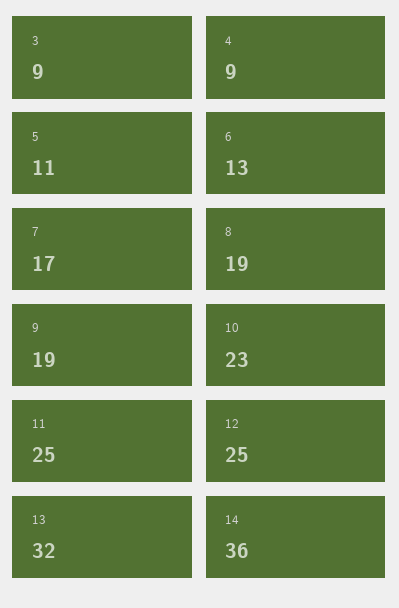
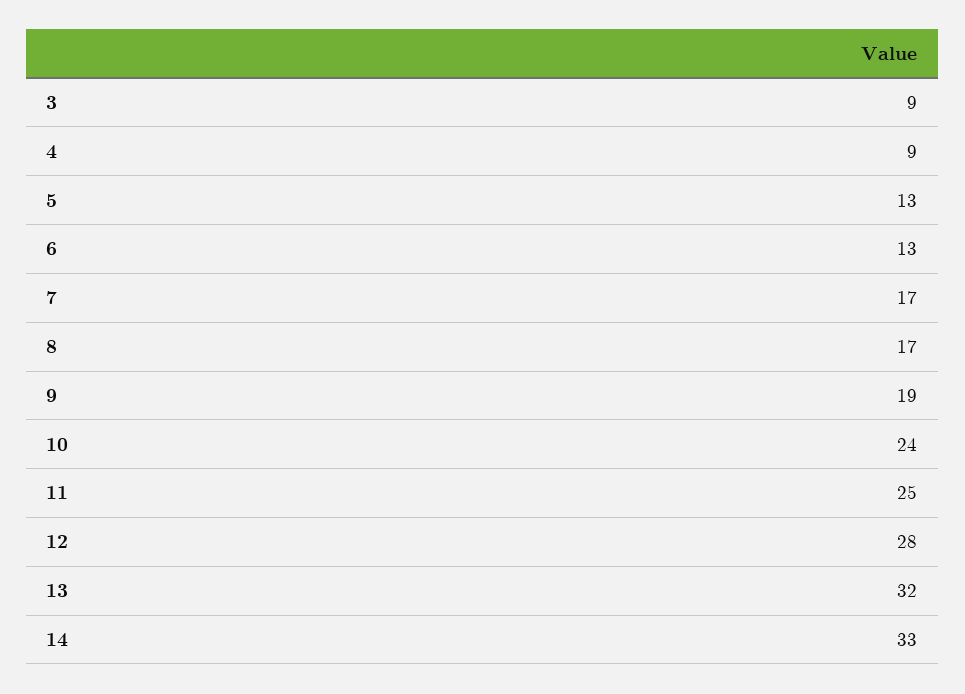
  {
    "3": 9,
    "4": 9,
-   "5": 11,
+   "5": 13,
    "6": 13,
    "7": 17,
-   "8": 19,
+   "8": 17,
    "9": 19,
-   "10": 23,
+   "10": 24,
    "11": 25,
-   "12": 25,
+   "12": 28,
    "13": 32,
-   "14": 36
+   "14": 33
  }

